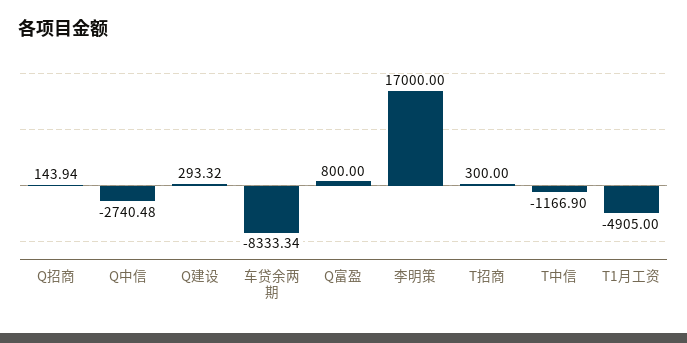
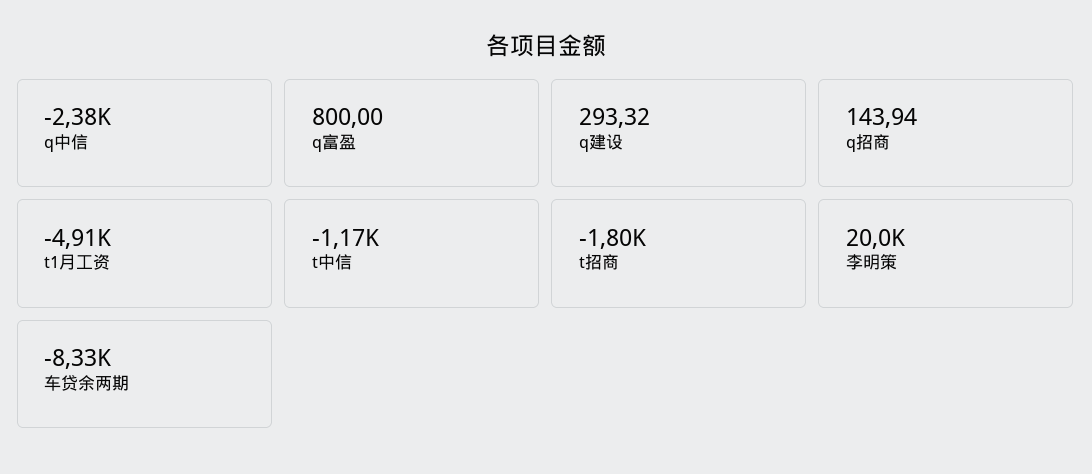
  {
    "Q招商": 143.94,
-   "Q中信": -2740.48,
+   "Q中信": -2380,
    "Q建设": 293.32,
    "车贷余两期": -8333.34,
    "Q富盈": 800,
-   "李明策": 17000,
+   "李明策": 20000,
-   "T招商": 300,
+   "T招商": -1800,
    "T中信": -1166.9,
    "T1月工资": -4905
  }

